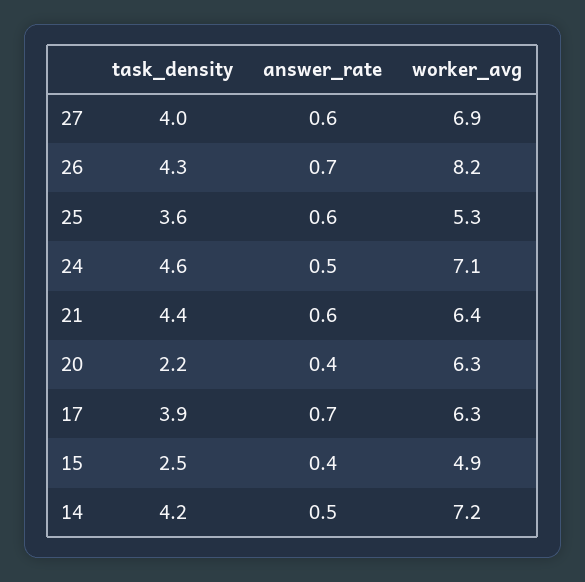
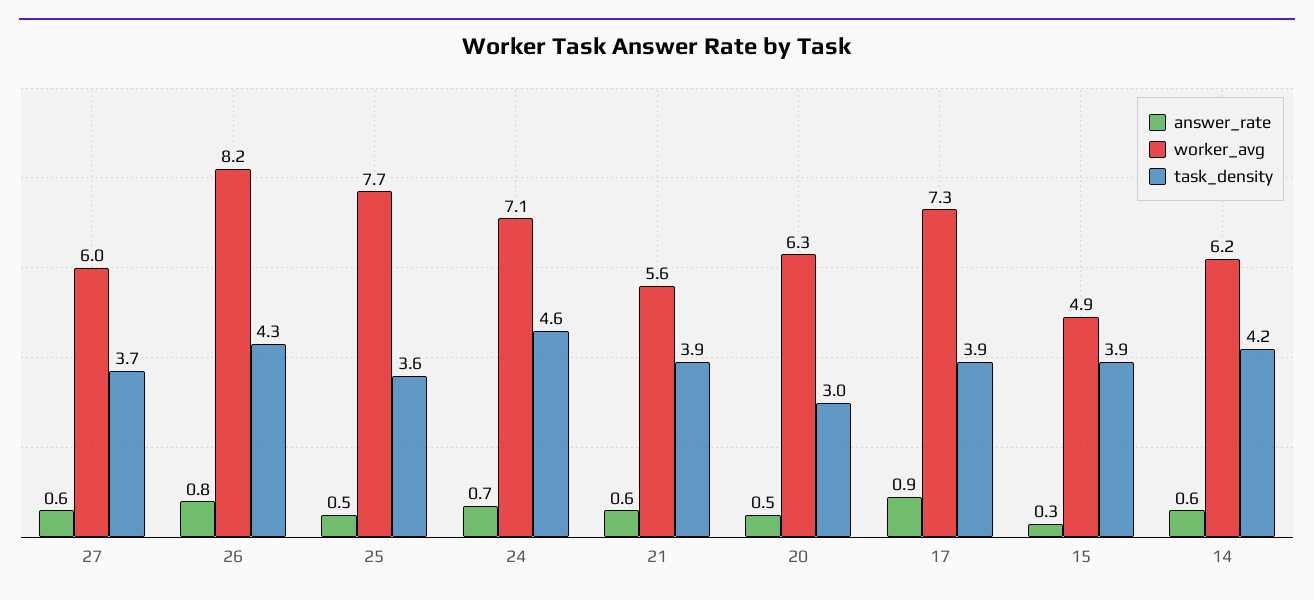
  {
    "task_density": {
-     "27": 4,
+     "27": 3.7,
      "26": 4.3,
      "25": 3.6,
      "24": 4.6,
-     "21": 4.4,
+     "21": 3.9,
-     "20": 2.2,
+     "20": 3,
      "17": 3.9,
-     "15": 2.5,
+     "15": 3.9,
      "14": 4.2
    },
    "answer_rate": {
      "27": 0.6,
-     "26": 0.7,
+     "26": 0.8,
-     "25": 0.6,
+     "25": 0.5,
-     "24": 0.5,
+     "24": 0.7,
      "21": 0.6,
-     "20": 0.4,
+     "20": 0.5,
-     "17": 0.7,
+     "17": 0.9,
-     "15": 0.4,
+     "15": 0.3,
-     "14": 0.5
+     "14": 0.6
    },
    "worker_avg": {
-     "27": 6.9,
+     "27": 6,
      "26": 8.2,
-     "25": 5.3,
+     "25": 7.7,
      "24": 7.1,
-     "21": 6.4,
+     "21": 5.6,
      "20": 6.3,
-     "17": 6.3,
+     "17": 7.3,
      "15": 4.9,
-     "14": 7.2
+     "14": 6.2
    }
  }

